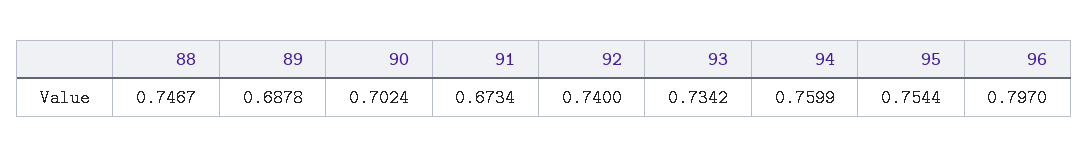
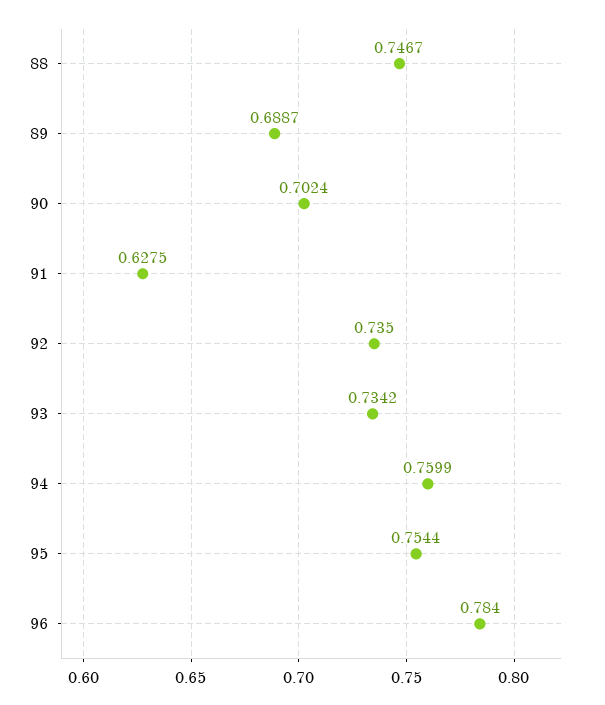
  {
    "88": 0.7467,
-   "89": 0.6878,
+   "89": 0.6887,
    "90": 0.7024,
-   "91": 0.6734,
+   "91": 0.6275,
-   "92": 0.74,
+   "92": 0.735,
    "93": 0.7342,
    "94": 0.7599,
    "95": 0.7544,
-   "96": 0.797
+   "96": 0.784
  }

